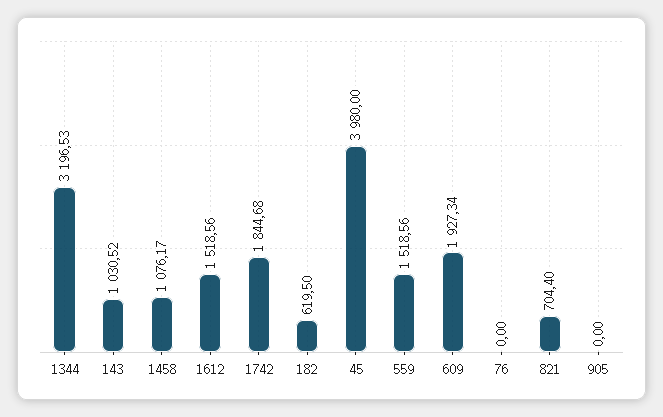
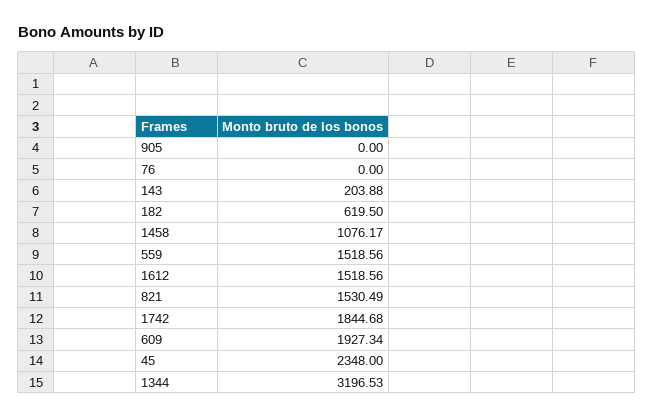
  {
    "1344": 3196.53,
-   "143": 1030.52,
+   "143": 203.88,
    "1458": 1076.17,
    "1612": 1518.56,
    "1742": 1844.68,
    "182": 619.5,
-   "45": 3980,
+   "45": 2348,
    "559": 1518.56,
    "609": 1927.34,
    "76": 0,
-   "821": 704.4,
+   "821": 1530.49,
    "905": 0
  }

